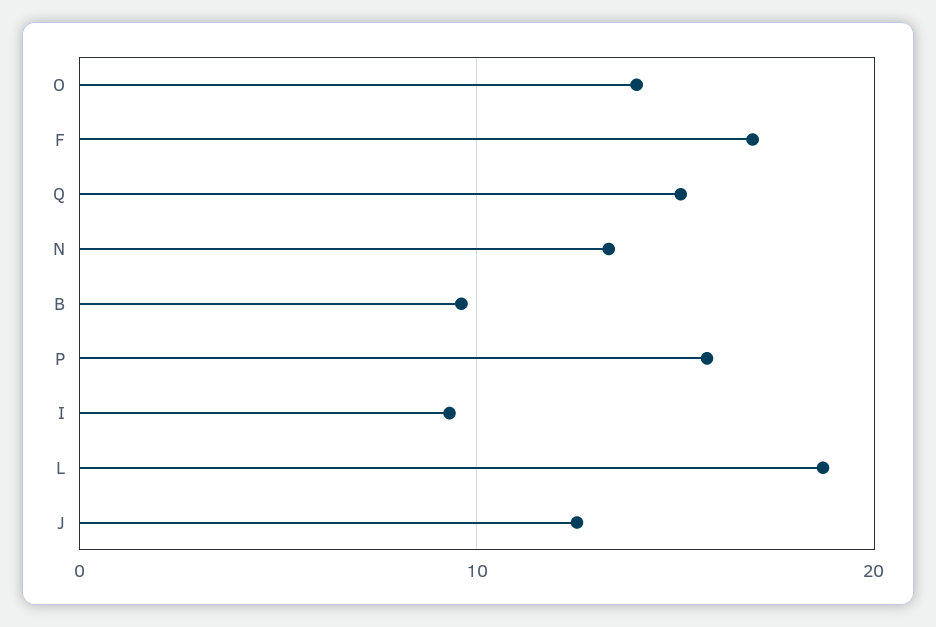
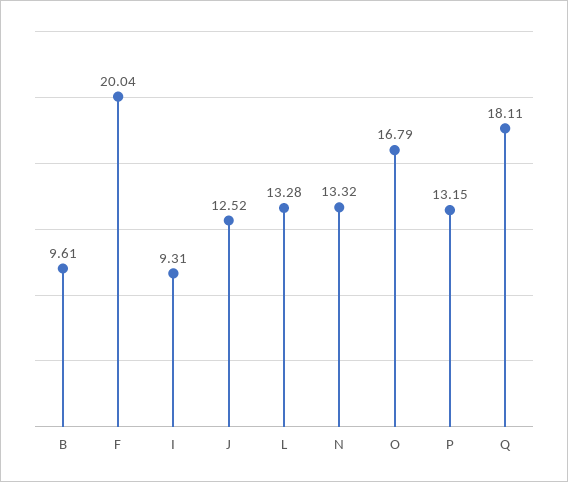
  {
-   "O": 14,
+   "O": 16.79,
-   "F": 17,
+   "F": 20.04,
-   "Q": 15,
+   "Q": 18.11,
    "N": 13.32,
    "B": 9.61,
-   "P": 16,
+   "P": 13.15,
    "I": 9.31,
-   "L": 19,
+   "L": 13.28,
    "J": 12.52
  }

